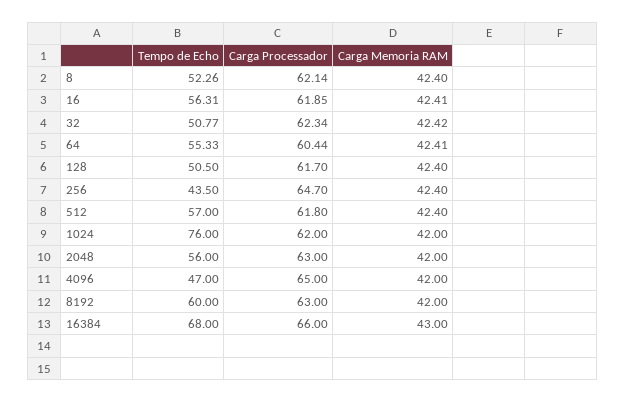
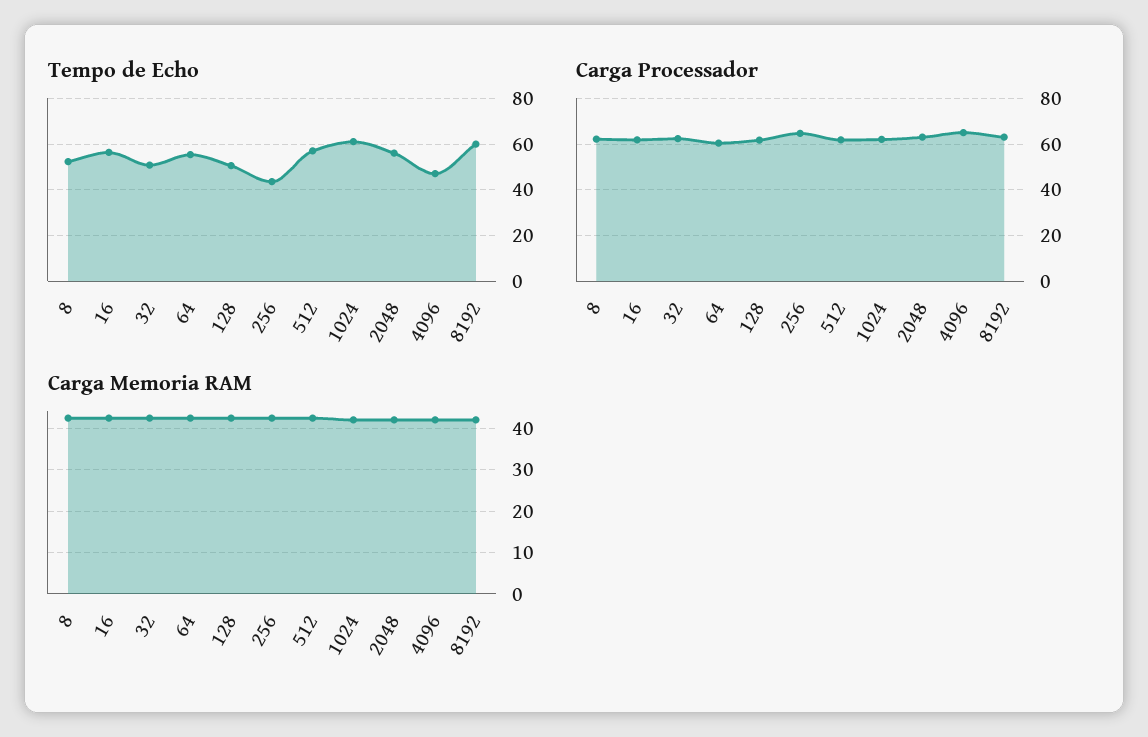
  {
    "Tempo de Echo": {
      "8": 52.26,
      "16": 56.31,
      "32": 50.77,
      "64": 55.33,
      "128": 50.5,
      "256": 43.5,
      "512": 57,
-     "1024": 76,
+     "1024": 60,
      "2048": 56,
      "4096": 47,
-     "8192": 60,
+     "8192": 60
-     "16384": 68
    },
    "Carga Processador": {
      "8": 62.14,
      "16": 61.85,
      "32": 62.34,
      "64": 60.44,
      "128": 61.7,
      "256": 64.7,
      "512": 61.8,
      "1024": 62,
      "2048": 63,
      "4096": 65,
-     "8192": 63,
+     "8192": 63
-     "16384": 66
    },
    "Carga Memoria RAM": {
      "8": 42.4,
      "16": 42.41,
      "32": 42.42,
      "64": 42.41,
      "128": 42.4,
      "256": 42.4,
      "512": 42.4,
      "1024": 42,
      "2048": 42,
      "4096": 42,
-     "8192": 42,
+     "8192": 42
-     "16384": 43
    }
  }

